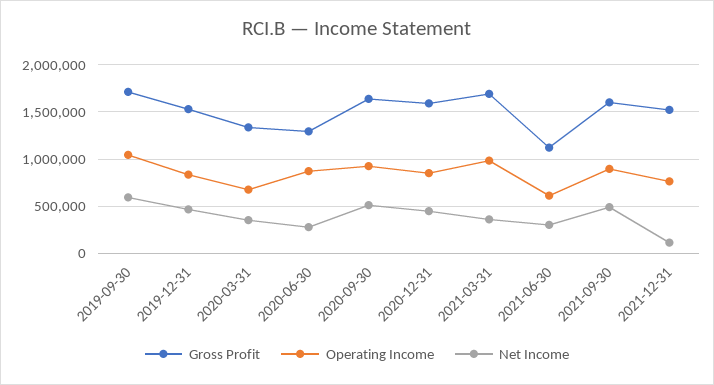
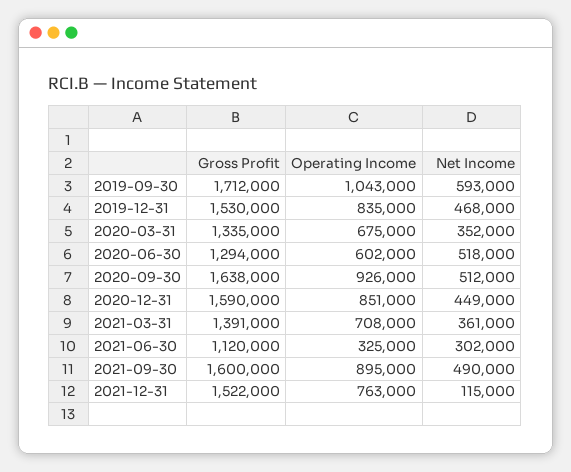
  {
    "Gross Profit": {
      "2019-09-30": 1712000,
      "2019-12-31": 1530000,
      "2020-03-31": 1335000,
      "2020-06-30": 1294000,
      "2020-09-30": 1638000,
      "2020-12-31": 1590000,
-     "2021-03-31": 1700000,
+     "2021-03-31": 1391000,
      "2021-06-30": 1120000,
      "2021-09-30": 1600000,
      "2021-12-31": 1522000
    },
    "Operating Income": {
      "2019-09-30": 1043000,
      "2019-12-31": 835000,
      "2020-03-31": 675000,
-     "2020-06-30": 900000,
+     "2020-06-30": 602000,
      "2020-09-30": 926000,
      "2020-12-31": 851000,
-     "2021-03-31": 1000000,
+     "2021-03-31": 708000,
-     "2021-06-30": 600000,
+     "2021-06-30": 325000,
      "2021-09-30": 895000,
      "2021-12-31": 763000
    },
    "Net Income": {
      "2019-09-30": 593000,
      "2019-12-31": 468000,
      "2020-03-31": 352000,
-     "2020-06-30": 300000,
+     "2020-06-30": 518000,
      "2020-09-30": 512000,
      "2020-12-31": 449000,
      "2021-03-31": 361000,
      "2021-06-30": 302000,
      "2021-09-30": 490000,
      "2021-12-31": 115000
    }
  }

